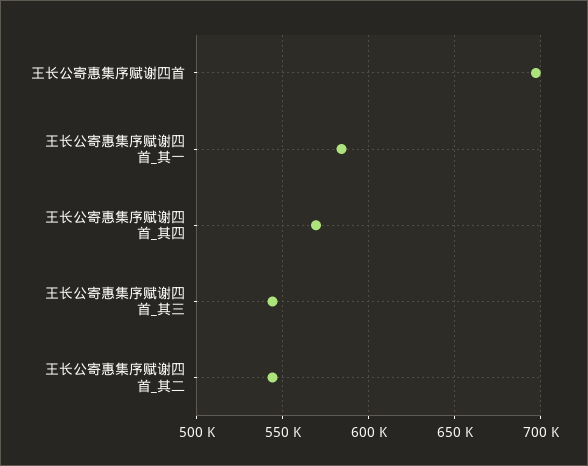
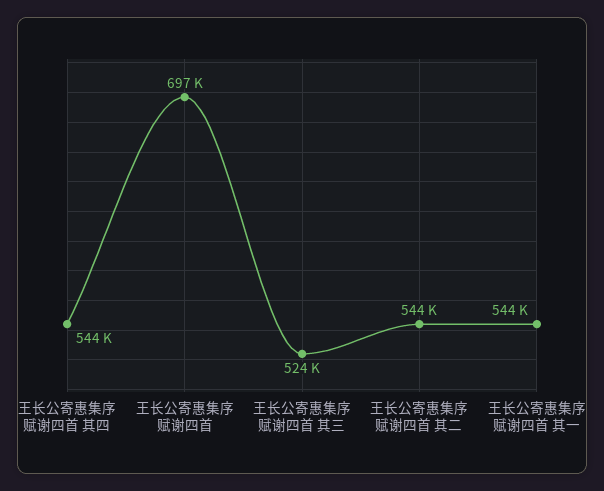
  {
    "王长公寄惠集序赋谢四首": 697000,
-   "王长公寄惠集序赋谢四首_其一": 585000,
+   "王长公寄惠集序赋谢四首_其一": 544000,
-   "王长公寄惠集序赋谢四首_其四": 570000,
+   "王长公寄惠集序赋谢四首_其四": 544000,
-   "王长公寄惠集序赋谢四首_其三": 545000,
+   "王长公寄惠集序赋谢四首_其三": 524000,
    "王长公寄惠集序赋谢四首_其二": 544000
  }

